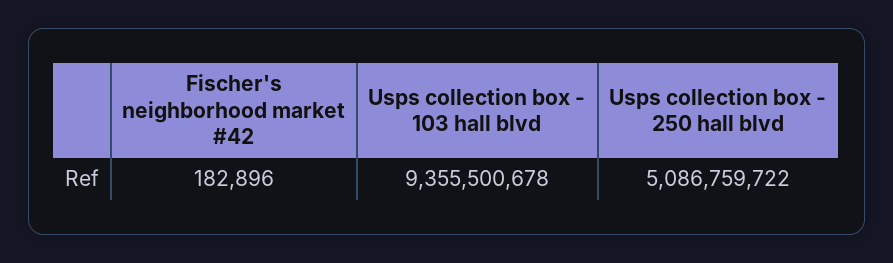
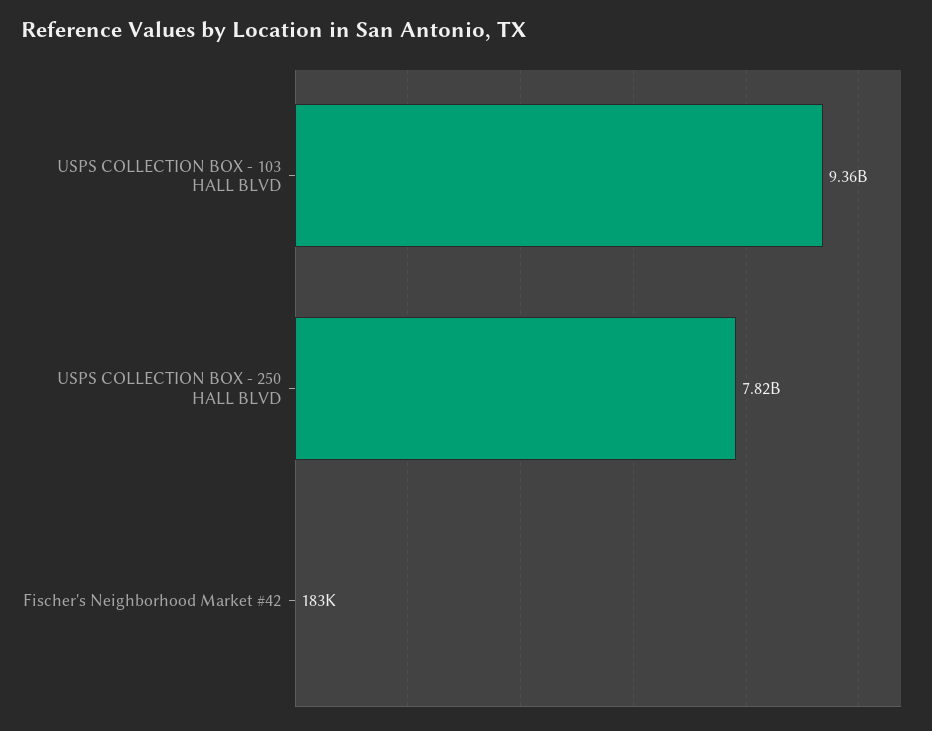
  {
    "Fischer's neighborhood market #42": 182896,
    "Usps collection box - 103 hall blvd": 9355500678,
-   "Usps collection box - 250 hall blvd": 5086759722
+   "Usps collection box - 250 hall blvd": 7820000000
  }

